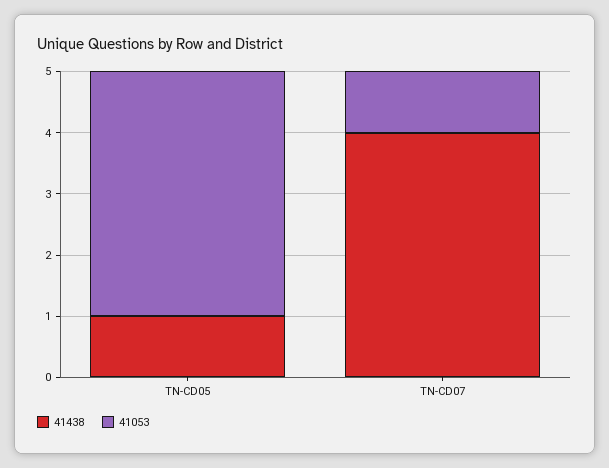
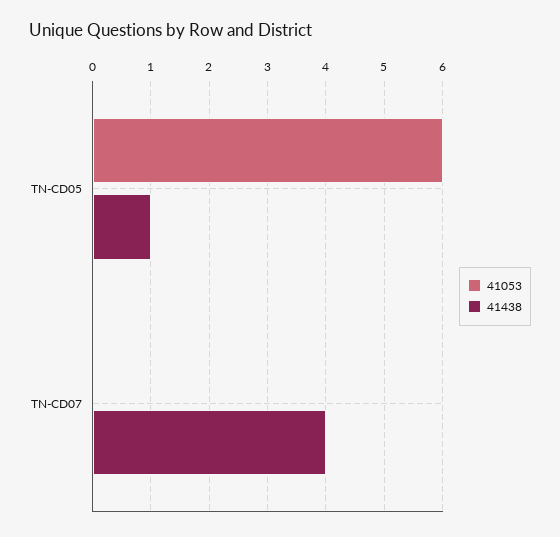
  {
    "41438": {
      "TN-CD05": 1,
      "TN-CD07": 4
    },
    "41053": {
-     "TN-CD05": 4,
+     "TN-CD05": 6,
-     "TN-CD07": 1
+     "TN-CD07": 0
    }
  }

